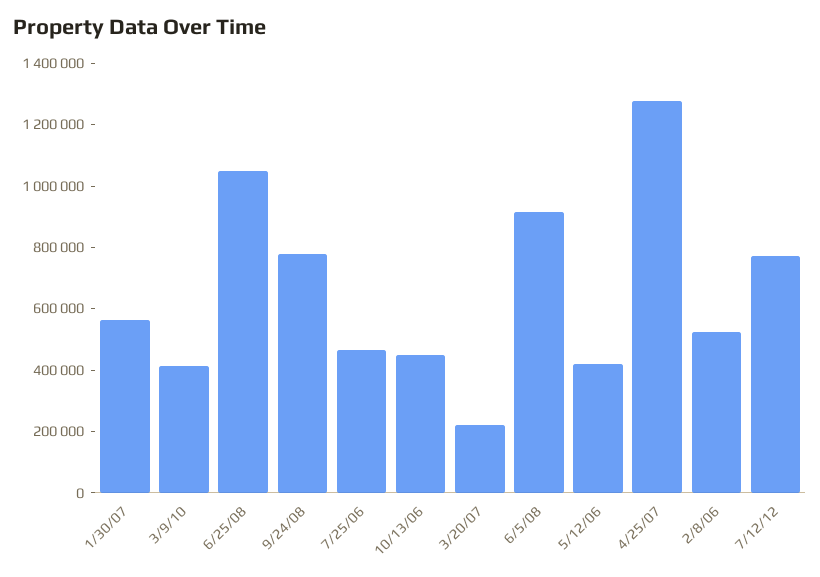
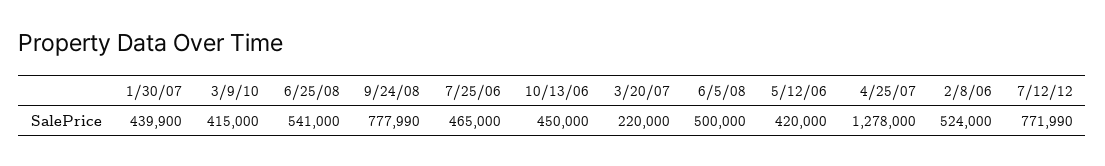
  {
-   "1/30/07": 550000,
+   "1/30/07": 439900,
    "3/9/10": 415000,
-   "6/25/08": 1050000,
+   "6/25/08": 541000,
    "9/24/08": 777990,
    "7/25/06": 465000,
    "10/13/06": 450000,
    "3/20/07": 220000,
-   "6/5/08": 900000,
+   "6/5/08": 500000,
    "5/12/06": 420000,
    "4/25/07": 1278000,
    "2/8/06": 524000,
    "7/12/12": 771990
  }

